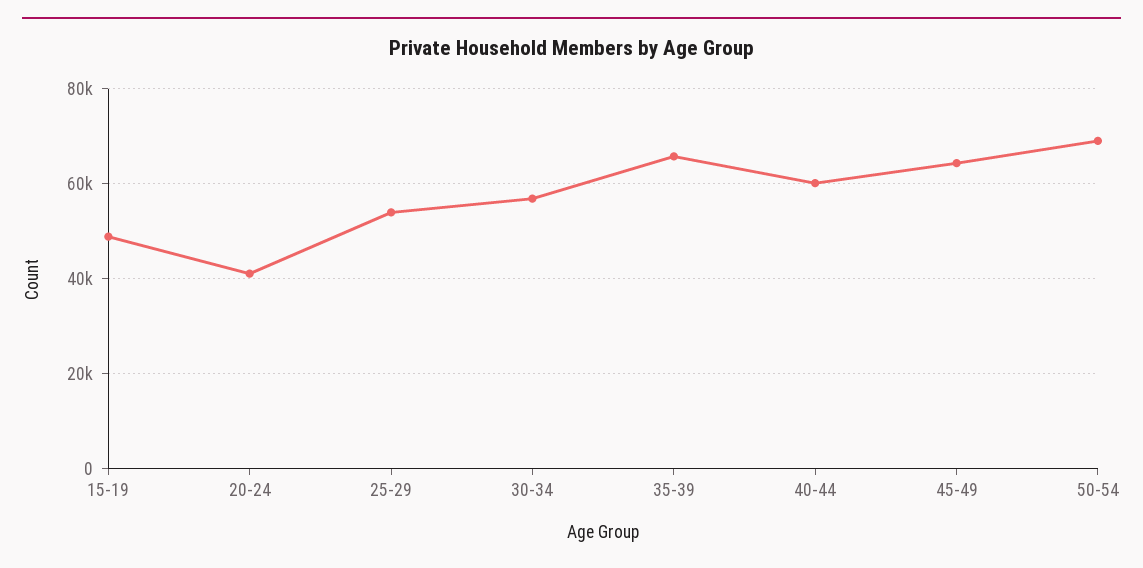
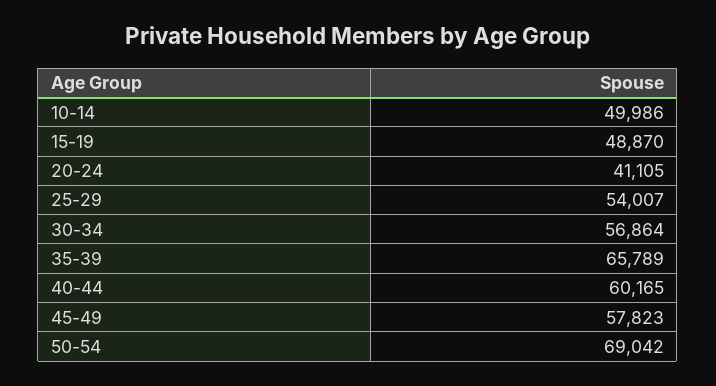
  {
    "15-19": 48870,
    "20-24": 41105,
    "25-29": 54007,
    "30-34": 56864,
    "35-39": 65789,
    "40-44": 60165,
-   "45-49": 64000,
+   "45-49": 57823,
-   "50-54": 69042
+   "50-54": 69042,
+   "10-14": 49986
  }

